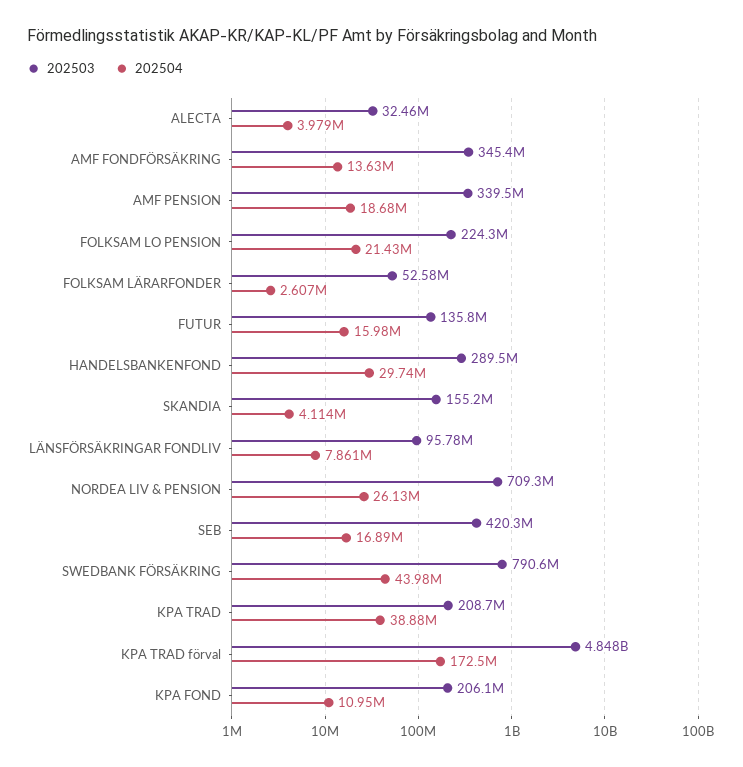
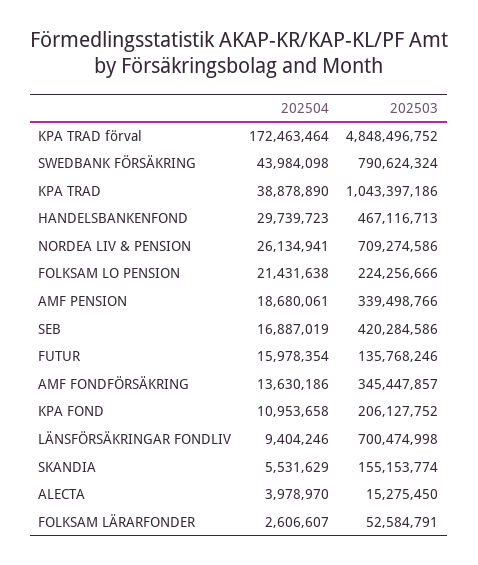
  {
    "202503": {
-     "ALECTA": 32460000,
+     "ALECTA": 15275450,
      "AMF FONDFÖRSÄKRING": 345447857,
      "AMF PENSION": 339498766,
      "FOLKSAM LO PENSION": 224256666,
      "FOLKSAM LÄRARFONDER": 52584791,
      "FUTUR": 135768246,
-     "HANDELSBANKENFOND": 289500000,
+     "HANDELSBANKENFOND": 467116713,
      "SKANDIA": 155153774,
-     "LÄNSFÖRSÄKRINGAR FONDLIV": 95780000,
+     "LÄNSFÖRSÄKRINGAR FONDLIV": 700474998,
      "NORDEA LIV & PENSION": 709274586,
      "SEB": 420284586,
      "SWEDBANK FÖRSÄKRING": 790624324,
-     "KPA TRAD": 208700000,
+     "KPA TRAD": 1043397186,
      "KPA TRAD förval": 4848496752,
      "KPA FOND": 206127752
    },
    "202504": {
      "ALECTA": 3978970,
      "AMF FONDFÖRSÄKRING": 13630186,
      "AMF PENSION": 18680061,
      "FOLKSAM LO PENSION": 21431638,
      "FOLKSAM LÄRARFONDER": 2606607,
      "FUTUR": 15978354,
      "HANDELSBANKENFOND": 29739723,
-     "SKANDIA": 4114000,
+     "SKANDIA": 5531629,
-     "LÄNSFÖRSÄKRINGAR FONDLIV": 7861000,
+     "LÄNSFÖRSÄKRINGAR FONDLIV": 9404246,
      "NORDEA LIV & PENSION": 26134941,
      "SEB": 16887019,
      "SWEDBANK FÖRSÄKRING": 43984098,
      "KPA TRAD": 38878890,
      "KPA TRAD förval": 172463464,
      "KPA FOND": 10953658
    }
  }

